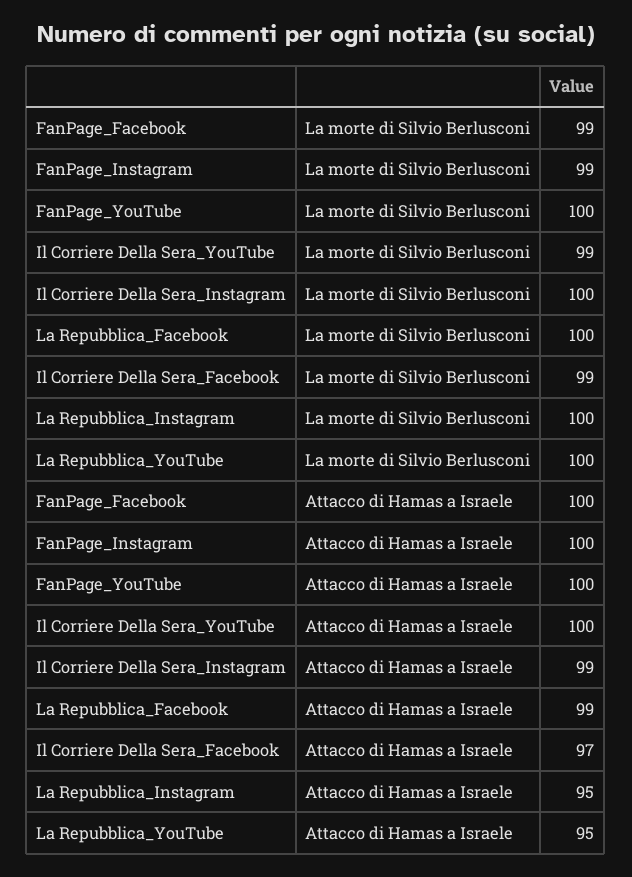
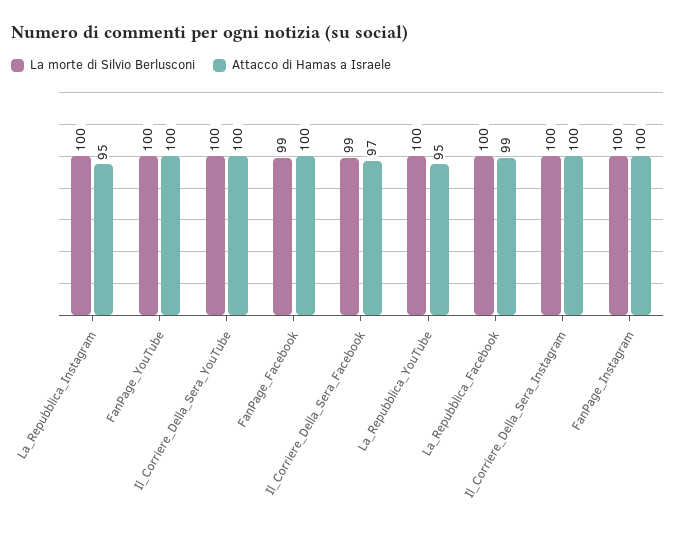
  {
    "La morte di Silvio Berlusconi": {
      "FanPage_Facebook": 99,
-     "FanPage_Instagram": 99,
+     "FanPage_Instagram": 100,
      "FanPage_YouTube": 100,
-     "Il Corriere Della Sera_YouTube": 99,
+     "Il Corriere Della Sera_YouTube": 100,
      "Il Corriere Della Sera_Instagram": 100,
      "La Repubblica_Facebook": 100,
      "Il Corriere Della Sera_Facebook": 99,
      "La Repubblica_Instagram": 100,
      "La Repubblica_YouTube": 100
    },
    "Attacco di Hamas a Israele": {
      "FanPage_Facebook": 100,
      "FanPage_Instagram": 100,
      "FanPage_YouTube": 100,
      "Il Corriere Della Sera_YouTube": 100,
-     "Il Corriere Della Sera_Instagram": 99,
+     "Il Corriere Della Sera_Instagram": 100,
      "La Repubblica_Facebook": 99,
      "Il Corriere Della Sera_Facebook": 97,
      "La Repubblica_Instagram": 95,
      "La Repubblica_YouTube": 95
    }
  }

